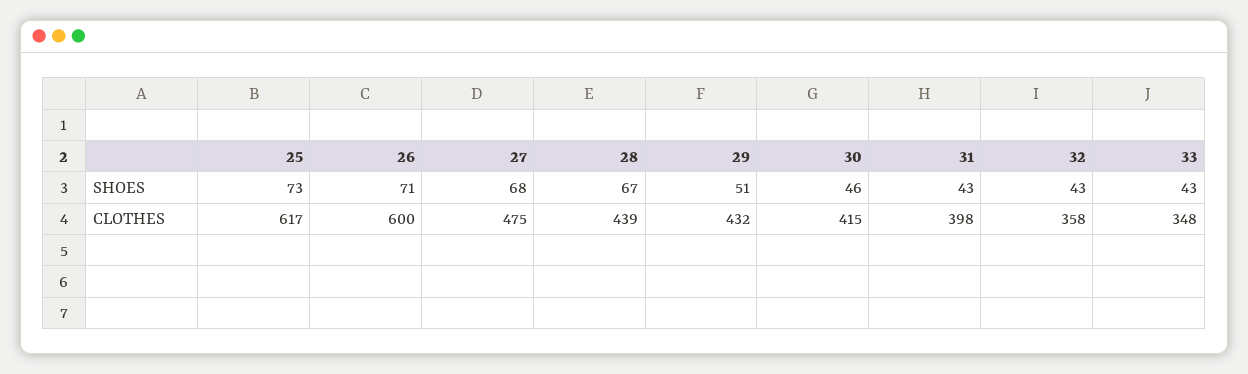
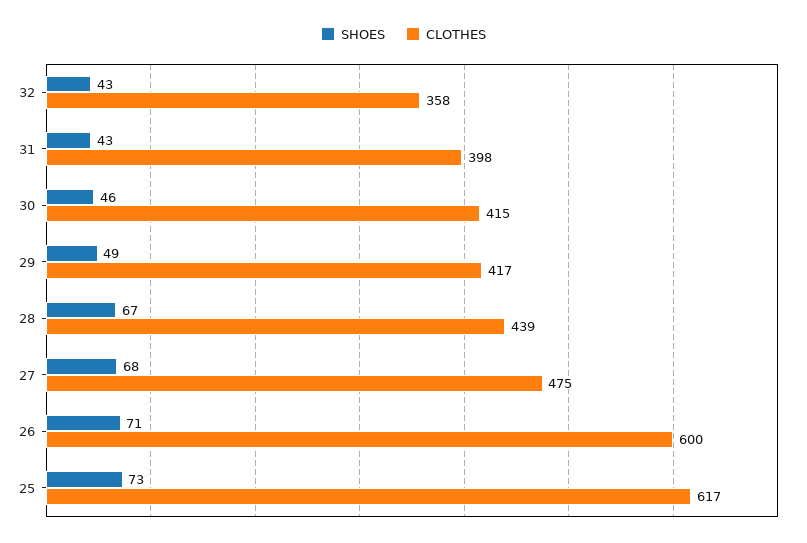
  {
    "SHOES": {
      "25": 73,
      "26": 71,
      "27": 68,
      "28": 67,
-     "29": 51,
+     "29": 49,
      "30": 46,
      "31": 43,
-     "32": 43,
+     "32": 43
-     "33": 43
    },
    "CLOTHES": {
      "25": 617,
      "26": 600,
      "27": 475,
      "28": 439,
-     "29": 432,
+     "29": 417,
      "30": 415,
      "31": 398,
-     "32": 358,
+     "32": 358
-     "33": 348
    }
  }

